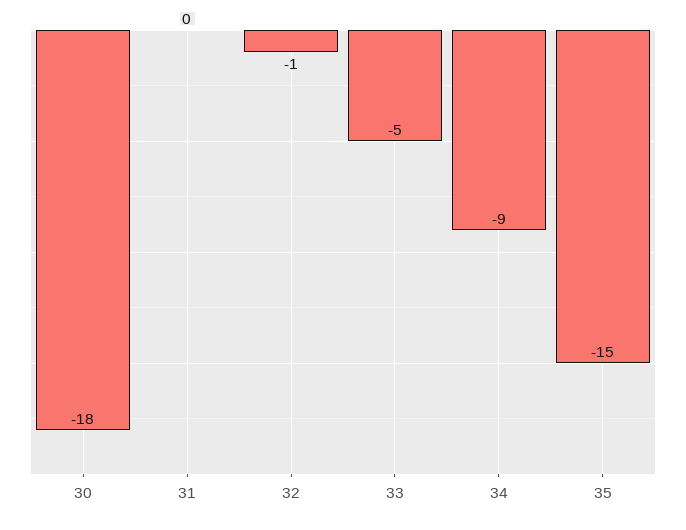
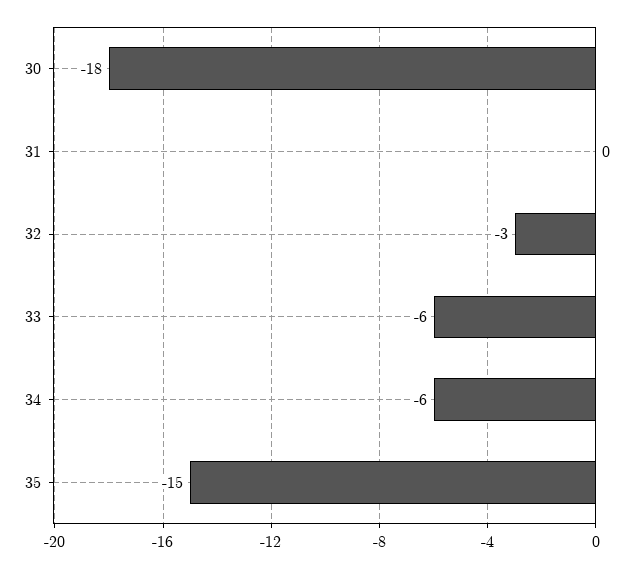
  {
    "30": -18,
    "31": 0,
-   "32": -1,
+   "32": -3,
-   "33": -5,
+   "33": -6,
-   "34": -9,
+   "34": -6,
    "35": -15
  }

